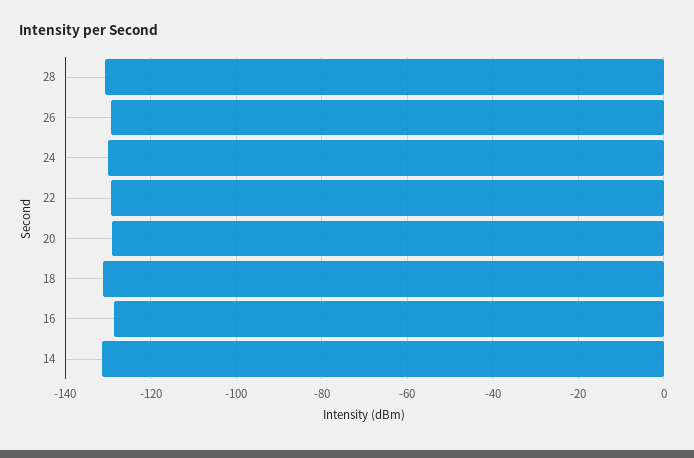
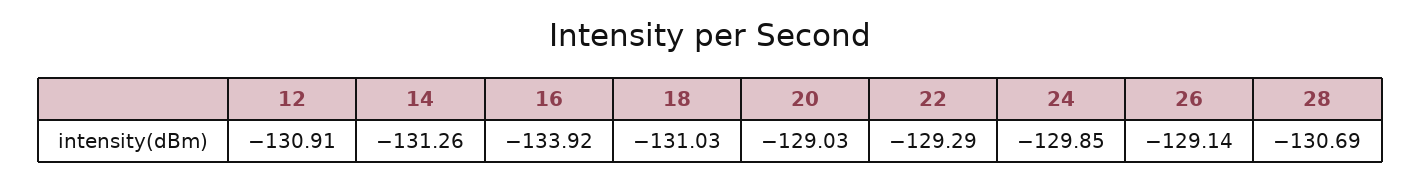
  {
    "28": -130.69,
    "26": -129.14,
    "24": -129.85,
    "22": -129.29,
    "20": -129.03,
    "18": -131.03,
-   "16": -128,
+   "16": -133.92,
-   "14": -131.26
+   "14": -131.26,
+   "12": -130.91
  }

